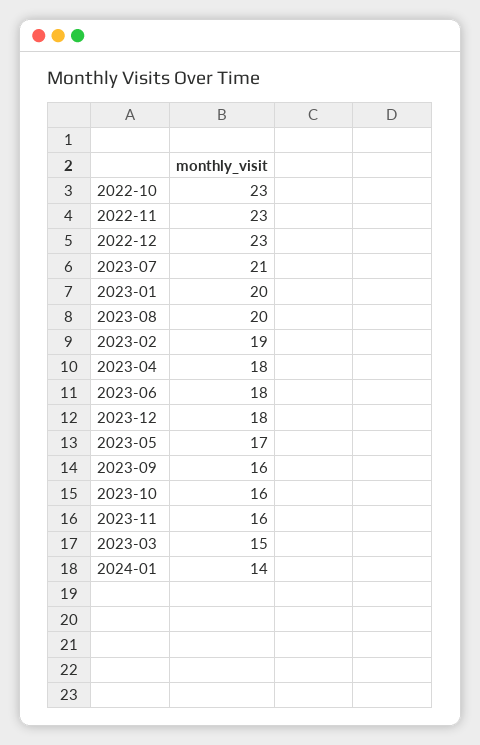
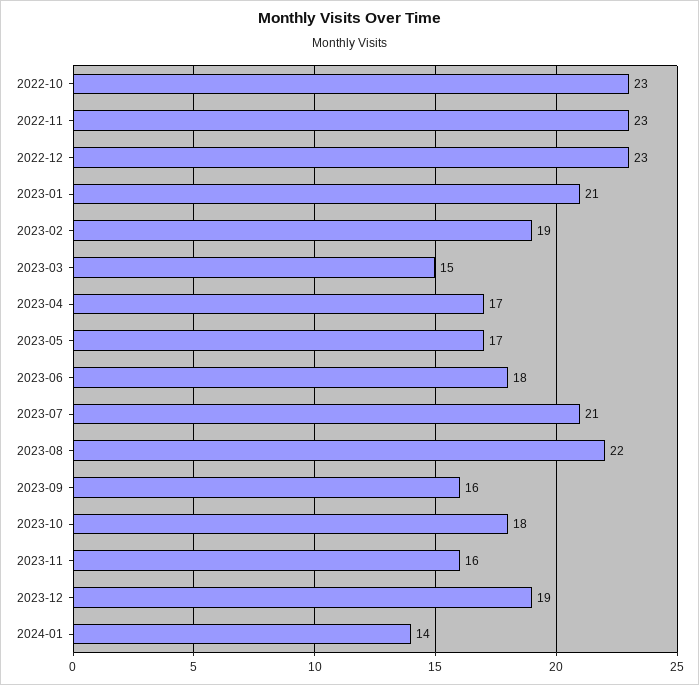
  {
    "2022-10": 23,
    "2022-11": 23,
    "2022-12": 23,
    "2023-07": 21,
-   "2023-01": 20,
+   "2023-01": 21,
-   "2023-08": 20,
+   "2023-08": 22,
    "2023-02": 19,
-   "2023-04": 18,
+   "2023-04": 17,
    "2023-06": 18,
-   "2023-12": 18,
+   "2023-12": 19,
    "2023-05": 17,
    "2023-09": 16,
-   "2023-10": 16,
+   "2023-10": 18,
    "2023-11": 16,
    "2023-03": 15,
    "2024-01": 14
  }

